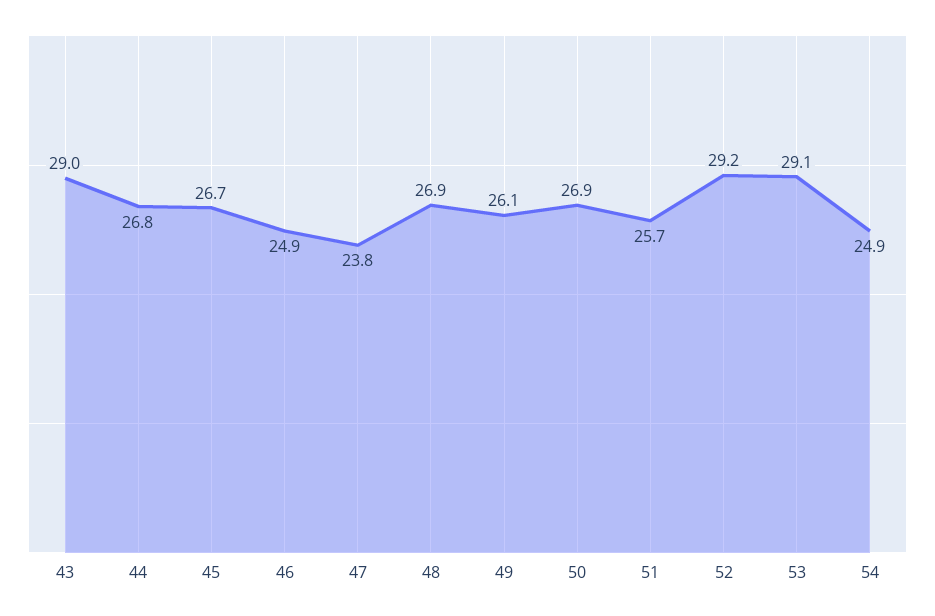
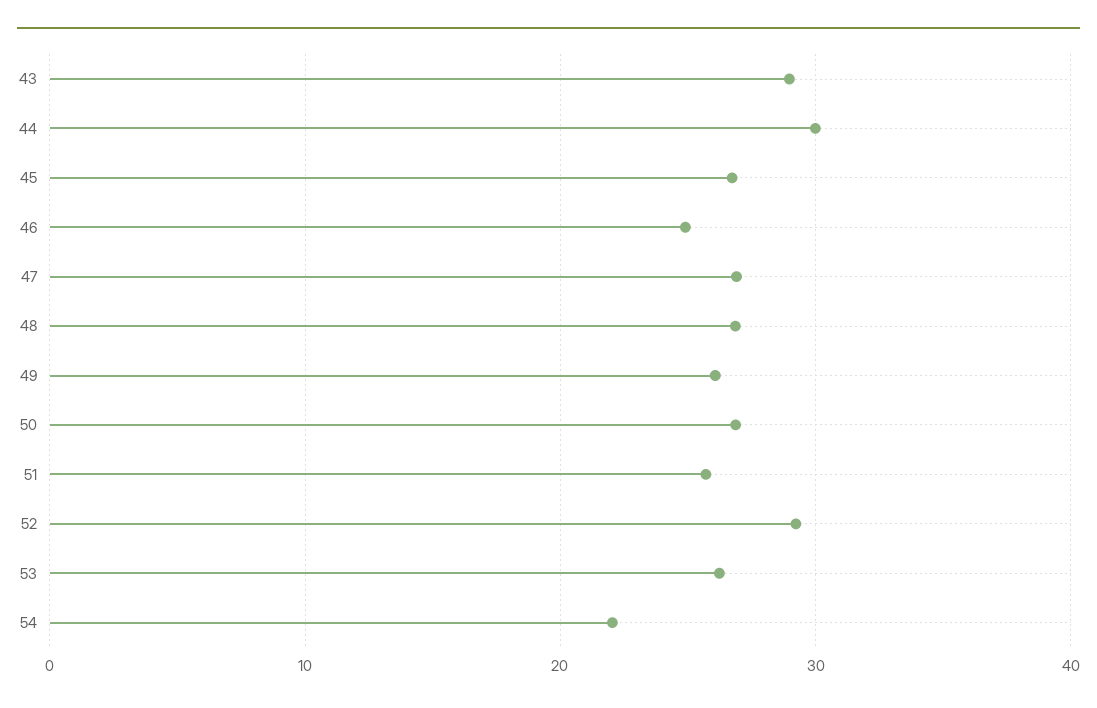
  {
    "43": 29,
-   "44": 26.8,
+   "44": 30,
    "45": 26.7,
    "46": 24.9,
-   "47": 23.8,
+   "47": 27,
    "48": 26.9,
    "49": 26.1,
    "50": 26.9,
    "51": 25.7,
    "52": 29.2,
-   "53": 29.1,
+   "53": 26,
-   "54": 24.9
+   "54": 22
  }

